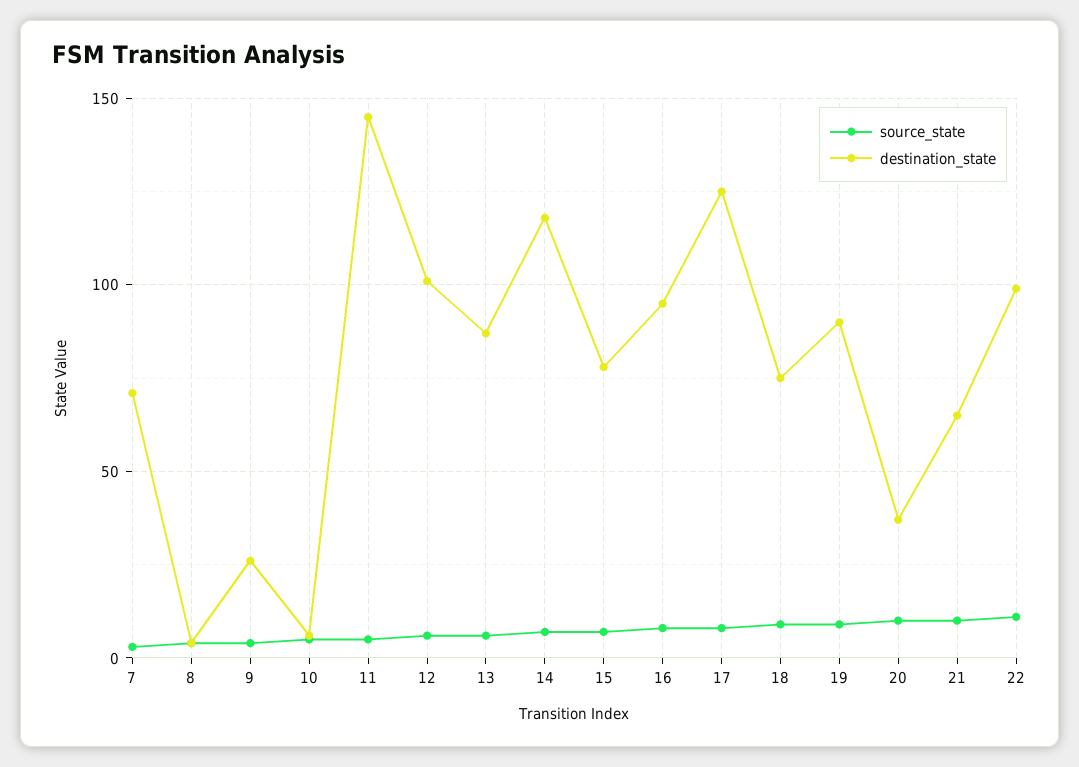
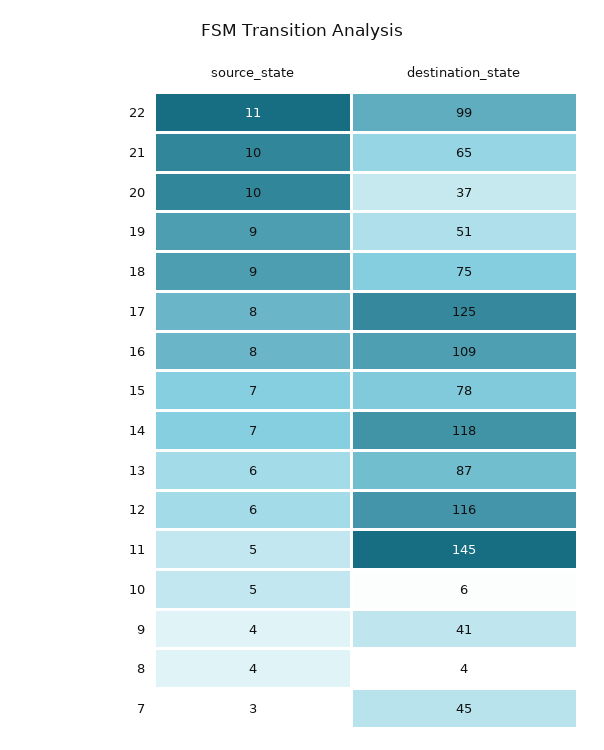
  {
    "source_state": {
      "7": 3,
      "8": 4,
      "9": 4,
      "10": 5,
      "11": 5,
      "12": 6,
      "13": 6,
      "14": 7,
      "15": 7,
      "16": 8,
      "17": 8,
      "18": 9,
      "19": 9,
      "20": 10,
      "21": 10,
      "22": 11
    },
    "destination_state": {
-     "7": 70,
+     "7": 45,
      "8": 4,
-     "9": 25,
+     "9": 41,
      "10": 6,
      "11": 145,
-     "12": 100,
+     "12": 116,
      "13": 87,
      "14": 118,
      "15": 78,
-     "16": 95,
+     "16": 109,
      "17": 125,
      "18": 75,
-     "19": 90,
+     "19": 51,
      "20": 37,
      "21": 65,
      "22": 99
    }
  }

